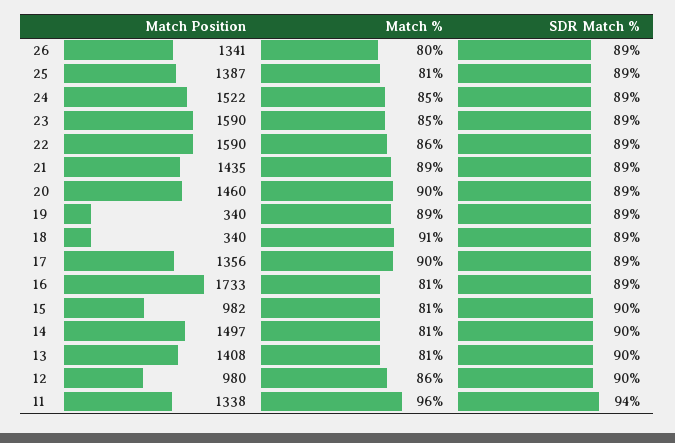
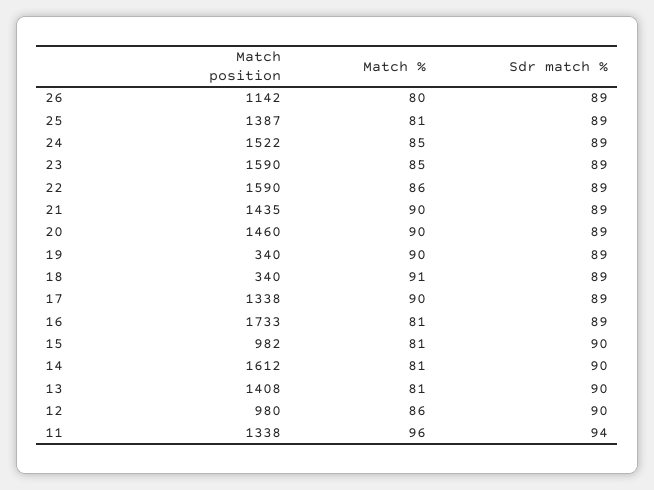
  {
    "Match Position": {
-     "26": 1341,
+     "26": 1142,
      "25": 1387,
      "24": 1522,
      "23": 1590,
      "22": 1590,
      "21": 1435,
      "20": 1460,
      "19": 340,
      "18": 340,
-     "17": 1356,
+     "17": 1338,
      "16": 1733,
      "15": 982,
-     "14": 1497,
+     "14": 1612,
      "13": 1408,
      "12": 980,
      "11": 1338
    },
    "Match %": {
      "26": 80,
      "25": 81,
      "24": 85,
      "23": 85,
      "22": 86,
-     "21": 89,
+     "21": 90,
      "20": 90,
-     "19": 89,
+     "19": 90,
      "18": 91,
      "17": 90,
      "16": 81,
      "15": 81,
      "14": 81,
      "13": 81,
      "12": 86,
      "11": 96
    },
    "SDR Match %": {
      "26": 89,
      "25": 89,
      "24": 89,
      "23": 89,
      "22": 89,
      "21": 89,
      "20": 89,
      "19": 89,
      "18": 89,
      "17": 89,
      "16": 89,
      "15": 90,
      "14": 90,
      "13": 90,
      "12": 90,
      "11": 94
    }
  }

